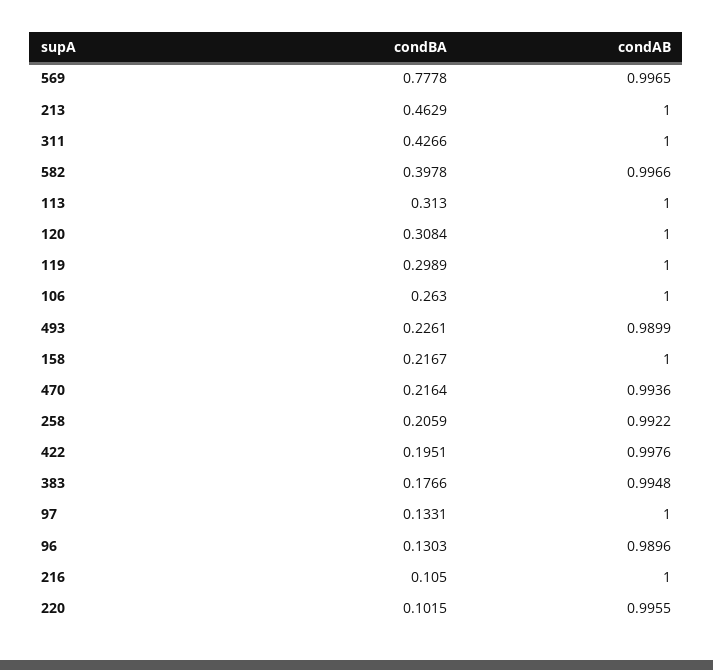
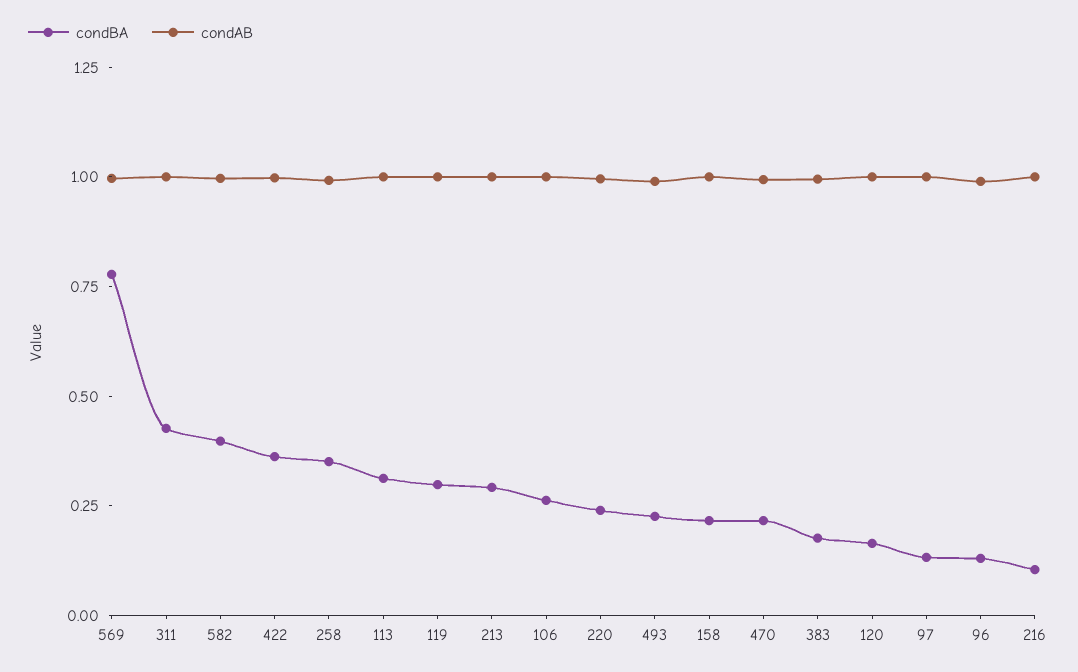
  {
    "condBA": {
      "569": 0.7778,
-     "213": 0.4629,
+     "213": 0.3,
      "311": 0.4266,
      "582": 0.3978,
      "113": 0.313,
-     "120": 0.3084,
+     "120": 0.15,
      "119": 0.2989,
      "106": 0.263,
      "493": 0.2261,
      "158": 0.2167,
      "470": 0.2164,
-     "258": 0.2059,
+     "258": 0.35,
-     "422": 0.1951,
+     "422": 0.35,
      "383": 0.1766,
      "97": 0.1331,
      "96": 0.1303,
      "216": 0.105,
-     "220": 0.1015
+     "220": 0.25
    },
    "condAB": {
      "569": 0.9965,
      "213": 1,
      "311": 1,
      "582": 0.9966,
      "113": 1,
      "120": 1,
      "119": 1,
      "106": 1,
      "493": 0.9899,
      "158": 1,
      "470": 0.9936,
      "258": 0.9922,
      "422": 0.9976,
      "383": 0.9948,
      "97": 1,
      "96": 0.9896,
      "216": 1,
      "220": 0.9955
    }
  }

